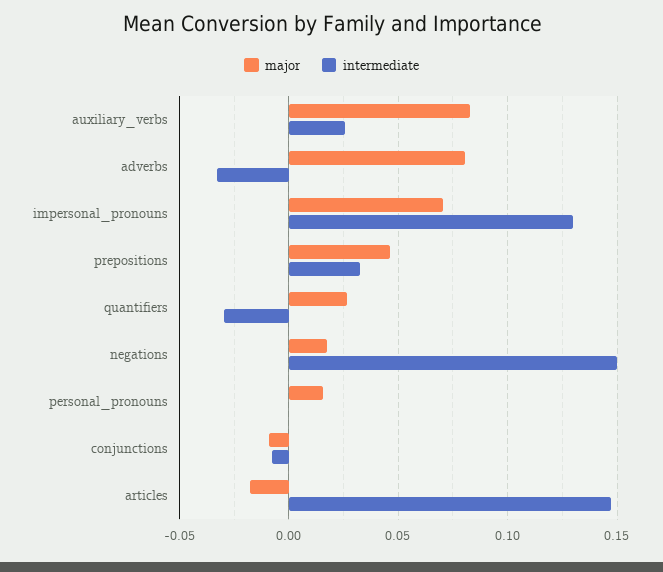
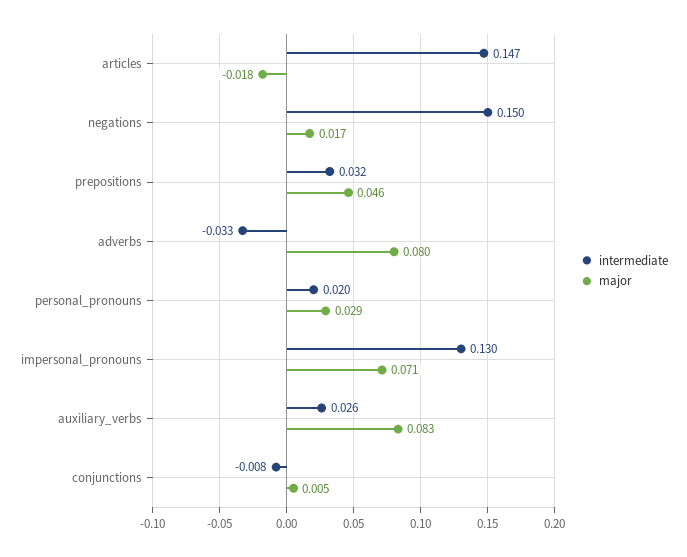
  {
    "major": {
      "auxiliary_verbs": 0.083,
      "adverbs": 0.08,
      "impersonal_pronouns": 0.071,
      "prepositions": 0.046,
-     "quantifiers": 0.025,
      "negations": 0.017,
-     "personal_pronouns": 0.015,
+     "personal_pronouns": 0.029,
-     "conjunctions": -0.01,
+     "conjunctions": 0.005,
      "articles": -0.018
    },
    "intermediate": {
      "auxiliary_verbs": 0.026,
      "adverbs": -0.033,
      "impersonal_pronouns": 0.13,
      "prepositions": 0.032,
-     "quantifiers": -0.03,
      "negations": 0.15,
-     "personal_pronouns": 0,
+     "personal_pronouns": 0.02,
      "conjunctions": -0.008,
      "articles": 0.147
    }
  }

